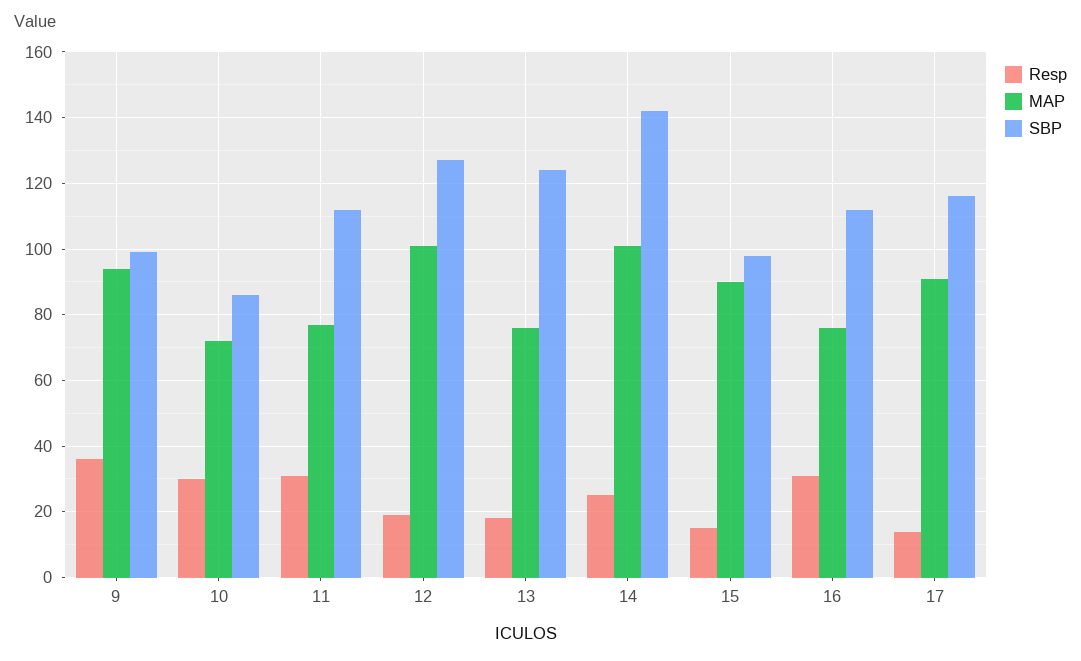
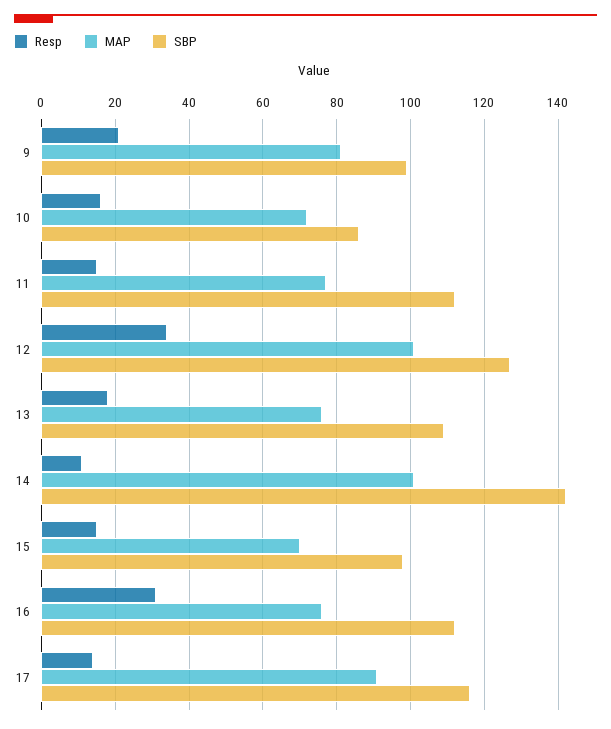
  {
    "Resp": {
-     "9": 35,
+     "9": 20,
-     "10": 30,
+     "10": 15,
-     "11": 30,
+     "11": 15,
-     "12": 20,
+     "12": 35,
      "13": 20,
-     "14": 25,
+     "14": 10,
      "15": 15,
      "16": 30,
      "17": 15
    },
    "MAP": {
-     "9": 95,
+     "9": 80,
      "10": 70,
      "11": 75,
      "12": 100,
      "13": 75,
      "14": 100,
-     "15": 90,
+     "15": 70,
      "16": 75,
      "17": 90
    },
    "SBP": {
      "9": 100,
      "10": 85,
      "11": 110,
      "12": 125,
-     "13": 125,
+     "13": 110,
      "14": 140,
      "15": 100,
      "16": 110,
      "17": 115
    }
  }

